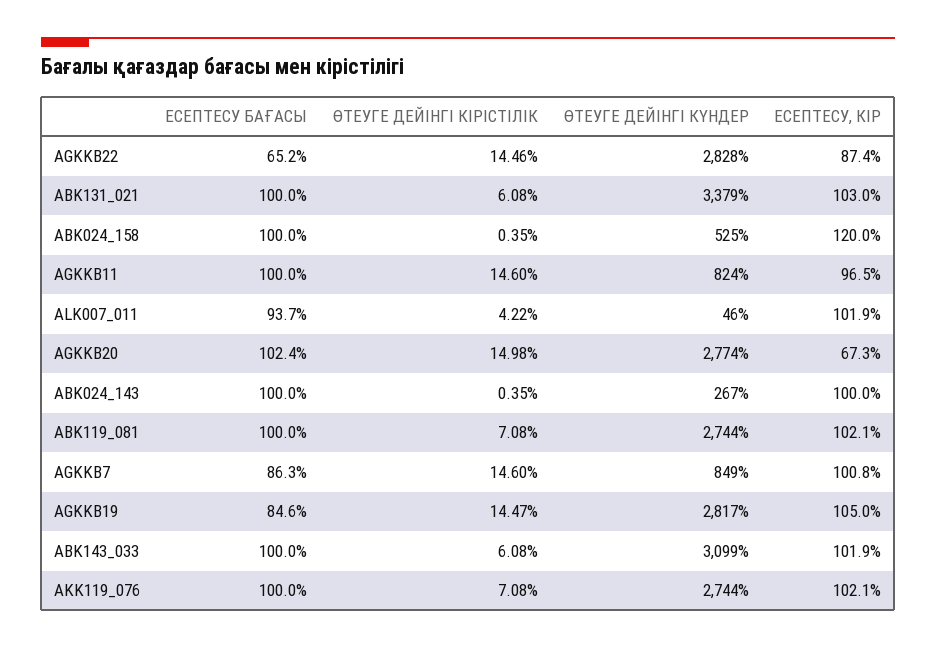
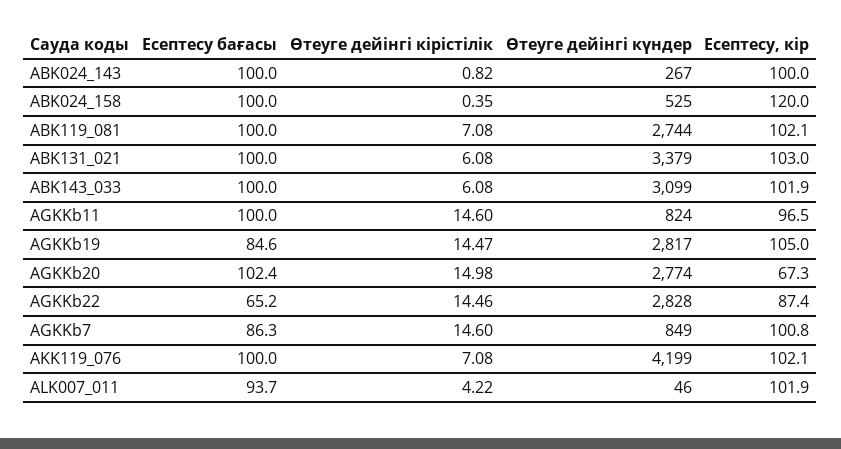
  {
    "ЕСЕПТЕСУ БАҒАСЫ": {
      "AGKKB22": 65.2,
      "ABK131_021": 100,
      "ABK024_158": 100,
      "AGKKB11": 100,
      "ALK007_011": 93.7,
      "AGKKB20": 102.4,
      "ABK024_143": 100,
      "ABK119_081": 100,
      "AGKKB7": 86.3,
      "AGKKB19": 84.6,
      "ABK143_033": 100,
      "AKK119_076": 100
    },
    "ӨТЕУГЕ ДЕЙІНГІ КІРІСТІЛІК": {
      "AGKKB22": 14.46,
      "ABK131_021": 6.08,
      "ABK024_158": 0.35,
      "AGKKB11": 14.6,
      "ALK007_011": 4.22,
      "AGKKB20": 14.98,
-     "ABK024_143": 0.35,
+     "ABK024_143": 0.82,
      "ABK119_081": 7.08,
      "AGKKB7": 14.6,
      "AGKKB19": 14.47,
      "ABK143_033": 6.08,
      "AKK119_076": 7.08
    },
    "ӨТЕУГЕ ДЕЙІНГІ КҮНДЕР": {
      "AGKKB22": 2828,
      "ABK131_021": 3379,
      "ABK024_158": 525,
      "AGKKB11": 824,
      "ALK007_011": 46,
      "AGKKB20": 2774,
      "ABK024_143": 267,
      "ABK119_081": 2744,
      "AGKKB7": 849,
      "AGKKB19": 2817,
      "ABK143_033": 3099,
-     "AKK119_076": 2744
+     "AKK119_076": 4199
    },
    "ЕСЕПТЕСУ, КІР": {
      "AGKKB22": 87.4,
      "ABK131_021": 103,
      "ABK024_158": 120,
      "AGKKB11": 96.5,
      "ALK007_011": 101.9,
      "AGKKB20": 67.3,
      "ABK024_143": 100,
      "ABK119_081": 102.1,
      "AGKKB7": 100.8,
      "AGKKB19": 105,
      "ABK143_033": 101.9,
      "AKK119_076": 102.1
    }
  }

